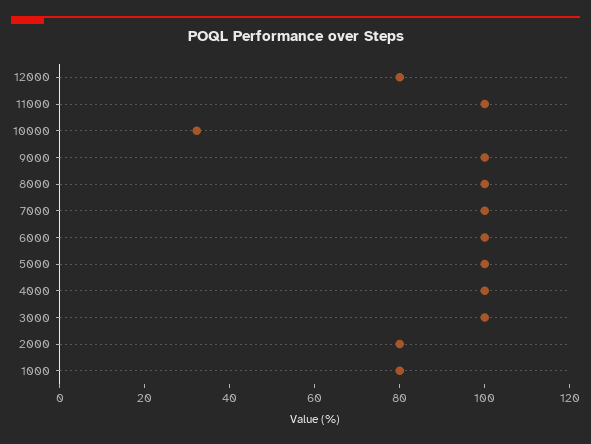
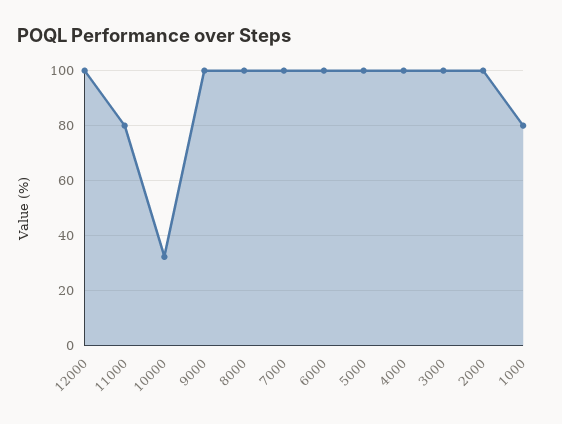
  {
-   "12000": 80,
+   "12000": 100,
-   "11000": 100,
+   "11000": 80,
    "10000": 32.5,
    "9000": 100,
    "8000": 100,
    "7000": 100,
    "6000": 100,
    "5000": 100,
    "4000": 100,
    "3000": 100,
-   "2000": 80,
+   "2000": 100,
    "1000": 80
  }

